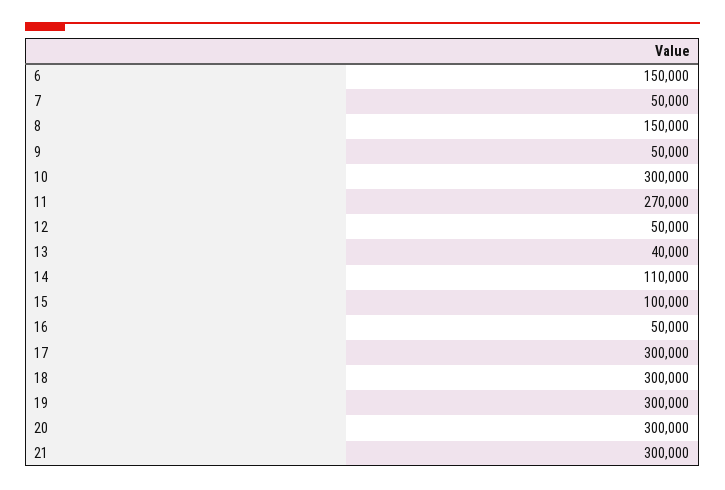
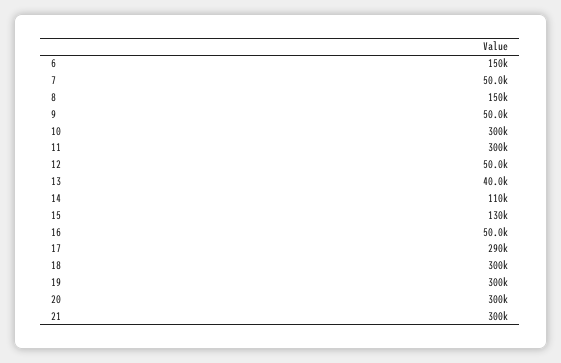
  {
    "6": 150000,
    "7": 50000,
    "8": 150000,
    "9": 50000,
    "10": 300000,
-   "11": 270000,
+   "11": 300000,
    "12": 50000,
    "13": 40000,
    "14": 110000,
-   "15": 100000,
+   "15": 130000,
    "16": 50000,
-   "17": 300000,
+   "17": 290000,
    "18": 300000,
    "19": 300000,
    "20": 300000,
    "21": 300000
  }

